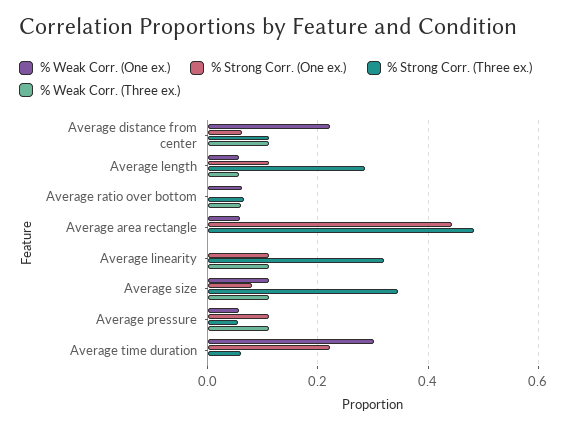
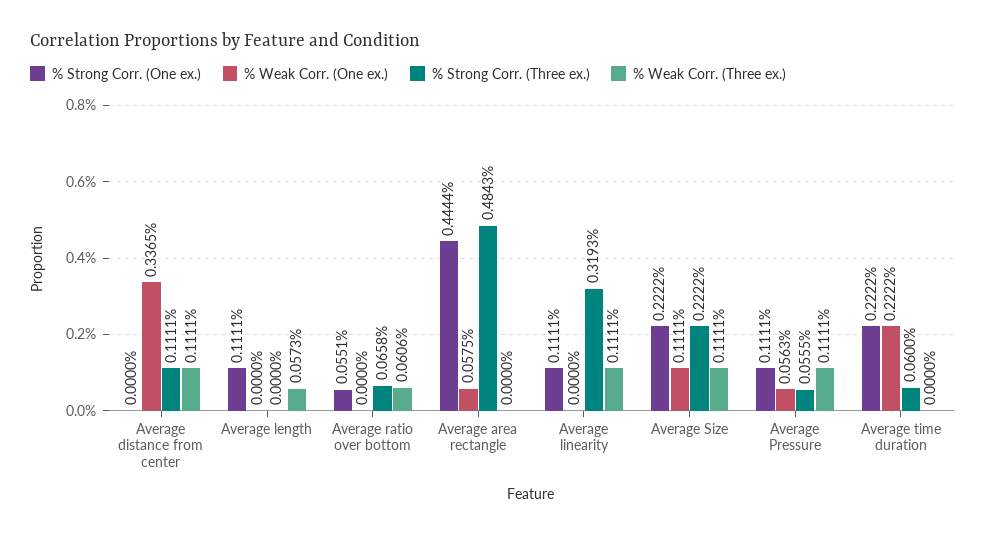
  {
    "% Weak Corr. (One ex.)": {
-     "Average distance from center": 0.22,
+     "Average distance from center": 0.3365,
-     "Average length": 0.06,
+     "Average length": 0,
-     "Average ratio over bottom": 0.06,
+     "Average ratio over bottom": 0,
      "Average area rectangle": 0.0575,
      "Average linearity": 0,
      "Average size": 0.1111,
      "Average pressure": 0.0563,
-     "Average time duration": 0.3
+     "Average time duration": 0.2222
    },
    "% Strong Corr. (One ex.)": {
-     "Average distance from center": 0.06,
+     "Average distance from center": 0,
      "Average length": 0.1111,
-     "Average ratio over bottom": 0,
+     "Average ratio over bottom": 0.0551,
      "Average area rectangle": 0.4444,
      "Average linearity": 0.1111,
-     "Average size": 0.08,
+     "Average size": 0.2222,
      "Average pressure": 0.1111,
      "Average time duration": 0.2222
    },
    "% Strong Corr. (Three ex.)": {
      "Average distance from center": 0.1111,
-     "Average length": 0.28,
+     "Average length": 0,
      "Average ratio over bottom": 0.0658,
      "Average area rectangle": 0.4843,
      "Average linearity": 0.3193,
-     "Average size": 0.34,
+     "Average size": 0.2222,
      "Average pressure": 0.0555,
      "Average time duration": 0.06
    },
    "% Weak Corr. (Three ex.)": {
      "Average distance from center": 0.1111,
      "Average length": 0.0573,
      "Average ratio over bottom": 0.0606,
      "Average area rectangle": 0,
      "Average linearity": 0.1111,
      "Average size": 0.1111,
      "Average pressure": 0.1111,
      "Average time duration": 0
    }
  }

